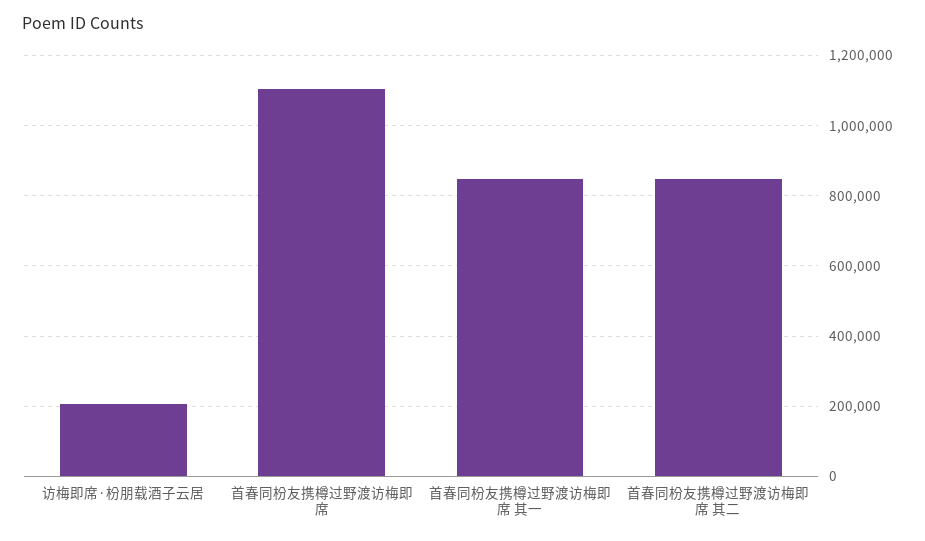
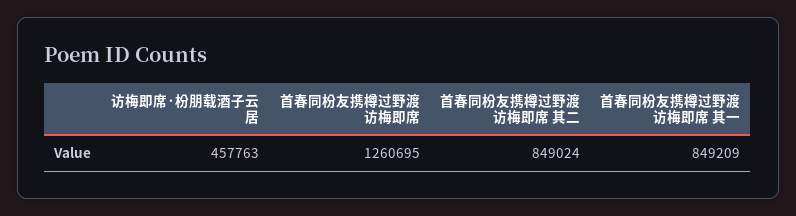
  {
-   "访梅即席·枌朋载酒子云居": 200000,
+   "访梅即席·枌朋载酒子云居": 457763,
-   "首春同枌友携樽过野渡访梅即席": 1100000,
+   "首春同枌友携樽过野渡访梅即席": 1260695,
    "首春同枌友携樽过野渡访梅即席 其一": 849209,
    "首春同枌友携樽过野渡访梅即席 其二": 849024
  }

